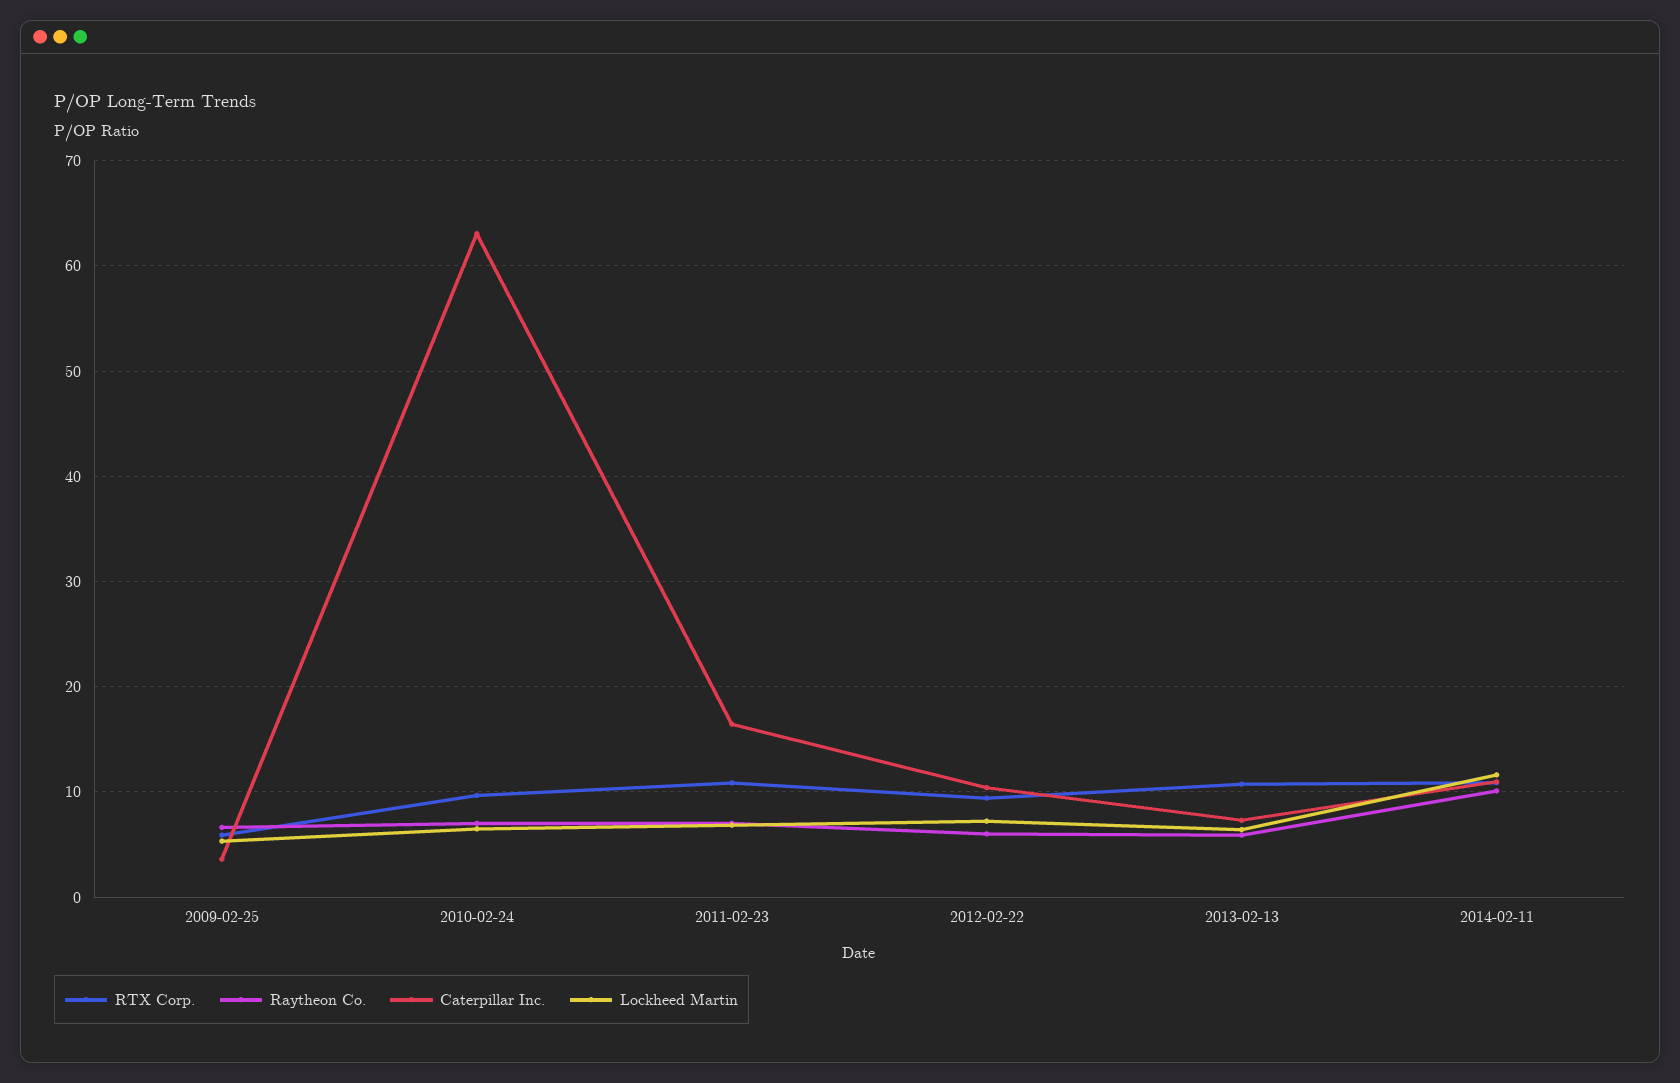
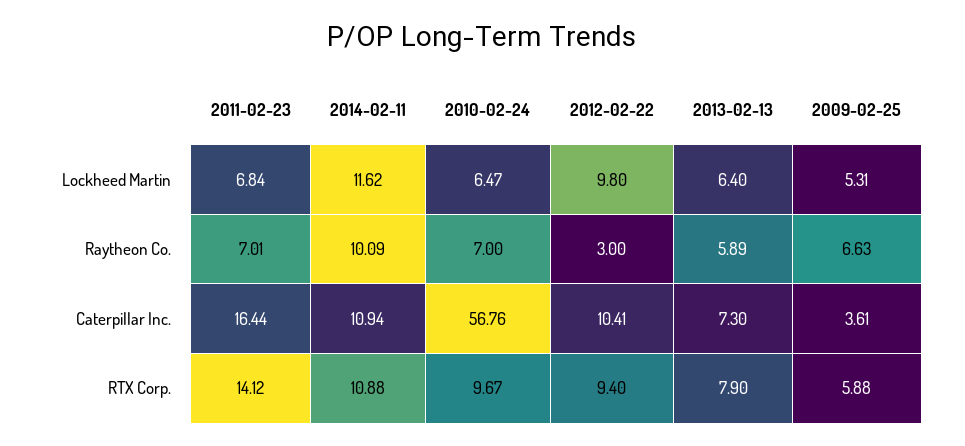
  {
    "RTX Corp.": {
      "2009-02-25": 5.88,
      "2010-02-24": 9.67,
-     "2011-02-23": 11,
+     "2011-02-23": 14.12,
      "2012-02-22": 9.4,
-     "2013-02-13": 11,
+     "2013-02-13": 7.9,
      "2014-02-11": 10.88
    },
    "Raytheon Co.": {
      "2009-02-25": 6.63,
      "2010-02-24": 7,
      "2011-02-23": 7.01,
-     "2012-02-22": 6,
+     "2012-02-22": 3,
      "2013-02-13": 5.89,
      "2014-02-11": 10.09
    },
    "Caterpillar Inc.": {
      "2009-02-25": 3.61,
-     "2010-02-24": 63,
+     "2010-02-24": 56.76,
      "2011-02-23": 16.44,
      "2012-02-22": 10.41,
      "2013-02-13": 7.3,
      "2014-02-11": 10.94
    },
    "Lockheed Martin": {
      "2009-02-25": 5.31,
      "2010-02-24": 6.47,
      "2011-02-23": 6.84,
-     "2012-02-22": 7,
+     "2012-02-22": 9.8,
      "2013-02-13": 6.4,
      "2014-02-11": 11.62
    }
  }

